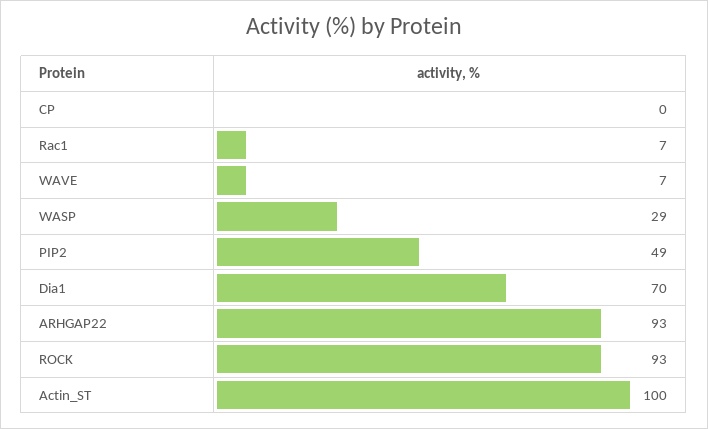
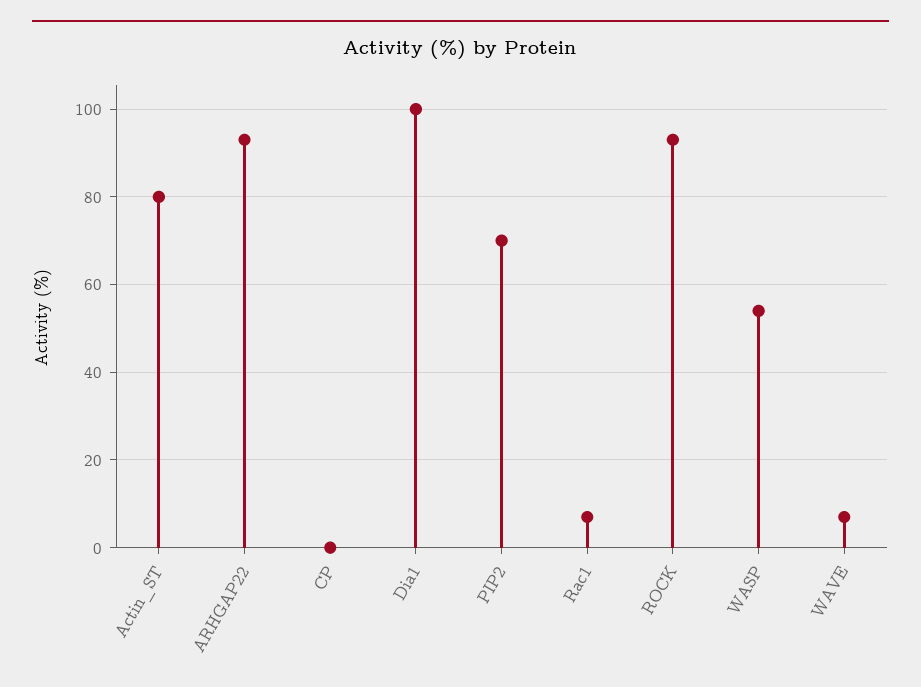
  {
    "CP": 0,
    "Rac1": 7,
    "WAVE": 7,
-   "WASP": 29,
+   "WASP": 55,
-   "PIP2": 49,
+   "PIP2": 70,
-   "Dia1": 70,
+   "Dia1": 100,
    "ARHGAP22": 93,
    "ROCK": 93,
-   "Actin_ST": 100
+   "Actin_ST": 80
  }

